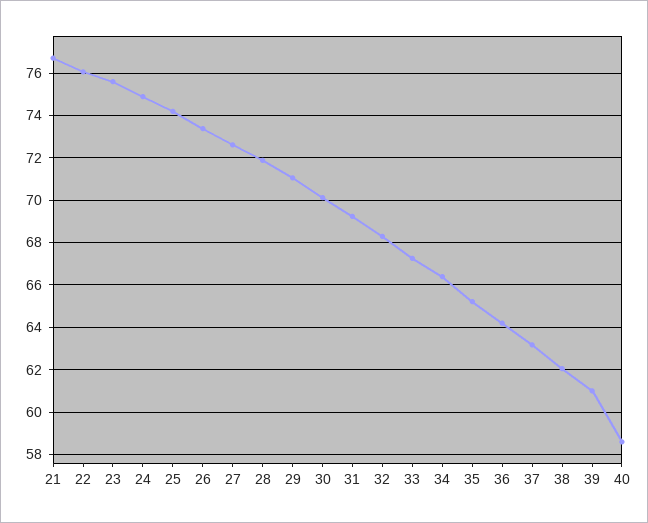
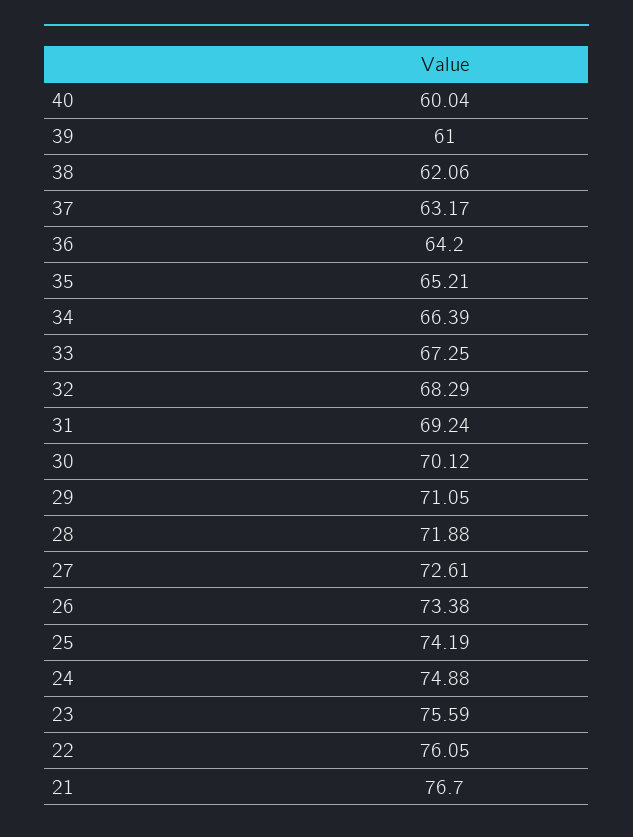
  {
    "21": 76.7,
    "22": 76.05,
    "23": 75.59,
    "24": 74.88,
    "25": 74.19,
    "26": 73.38,
    "27": 72.61,
    "28": 71.88,
    "29": 71.05,
    "30": 70.12,
    "31": 69.24,
    "32": 68.29,
    "33": 67.25,
    "34": 66.39,
    "35": 65.21,
    "36": 64.2,
    "37": 63.17,
    "38": 62.06,
    "39": 61,
-   "40": 58.5
+   "40": 60.04
  }

